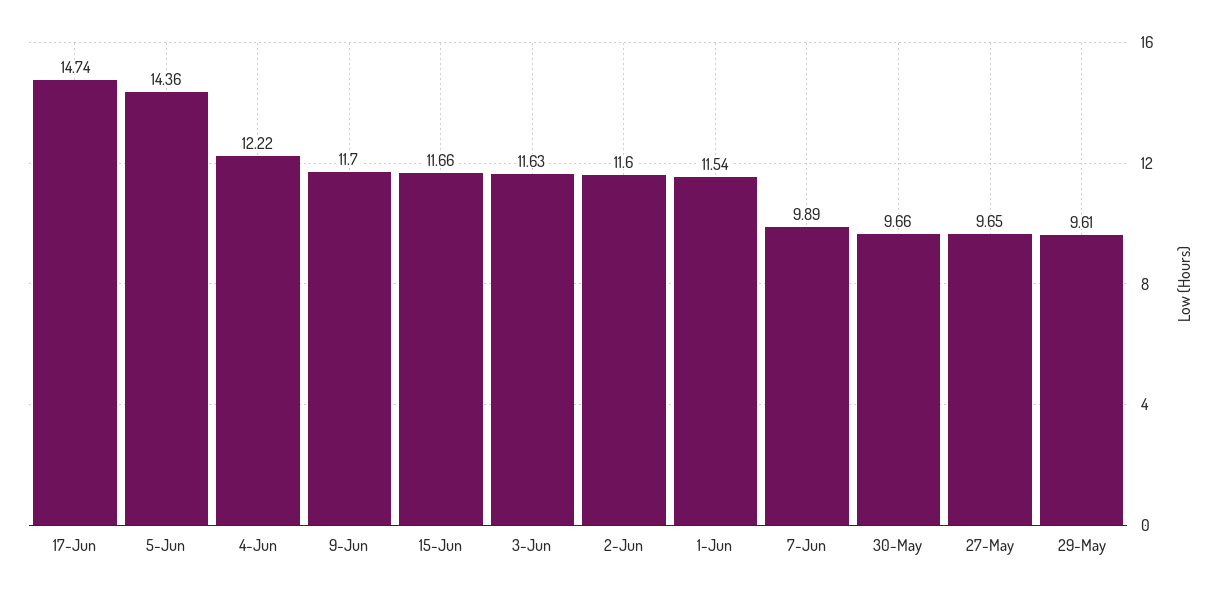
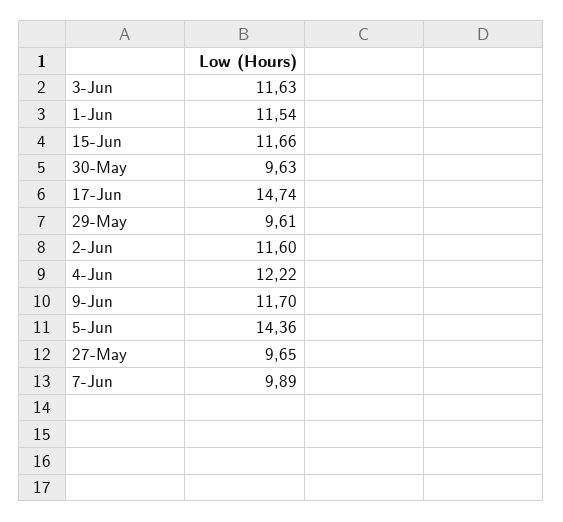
  {
    "17-Jun": 14.74,
    "5-Jun": 14.36,
    "4-Jun": 12.22,
    "9-Jun": 11.7,
    "15-Jun": 11.66,
    "3-Jun": 11.63,
    "2-Jun": 11.6,
    "1-Jun": 11.54,
    "7-Jun": 9.89,
-   "30-May": 9.66,
+   "30-May": 9.63,
    "27-May": 9.65,
    "29-May": 9.61
  }

